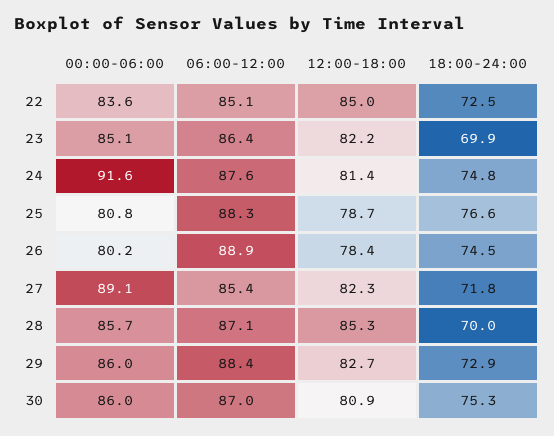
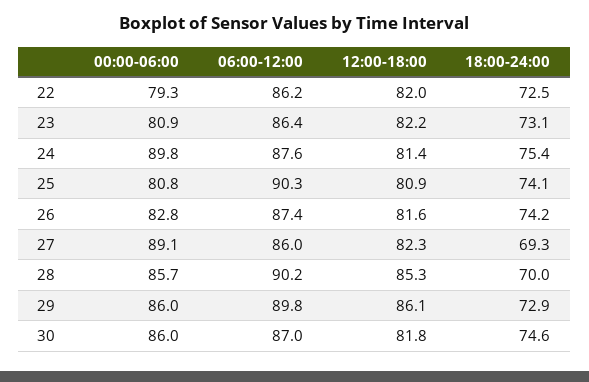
  {
    "00:00-06:00": {
-     "22": 83.6,
+     "22": 79.3,
-     "23": 85.1,
+     "23": 80.9,
-     "24": 91.6,
+     "24": 89.8,
      "25": 80.8,
-     "26": 80.2,
+     "26": 82.8,
      "27": 89.1,
      "28": 85.7,
      "29": 86,
      "30": 86
    },
    "06:00-12:00": {
-     "22": 85.1,
+     "22": 86.2,
      "23": 86.4,
      "24": 87.6,
-     "25": 88.3,
+     "25": 90.3,
-     "26": 88.9,
+     "26": 87.4,
-     "27": 85.4,
+     "27": 86,
-     "28": 87.1,
+     "28": 90.2,
-     "29": 88.4,
+     "29": 89.8,
      "30": 87
    },
    "12:00-18:00": {
-     "22": 85,
+     "22": 82,
      "23": 82.2,
      "24": 81.4,
-     "25": 78.7,
+     "25": 80.9,
-     "26": 78.4,
+     "26": 81.6,
      "27": 82.3,
      "28": 85.3,
-     "29": 82.7,
+     "29": 86.1,
-     "30": 80.9
+     "30": 81.8
    },
    "18:00-24:00": {
      "22": 72.5,
-     "23": 69.9,
+     "23": 73.1,
-     "24": 74.8,
+     "24": 75.4,
-     "25": 76.6,
+     "25": 74.1,
-     "26": 74.5,
+     "26": 74.2,
-     "27": 71.8,
+     "27": 69.3,
      "28": 70,
      "29": 72.9,
-     "30": 75.3
+     "30": 74.6
    }
  }

